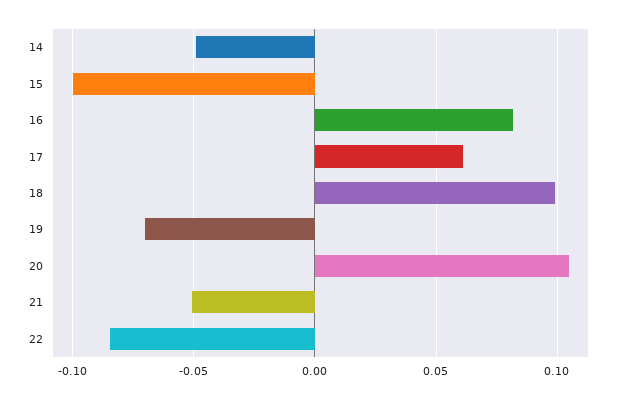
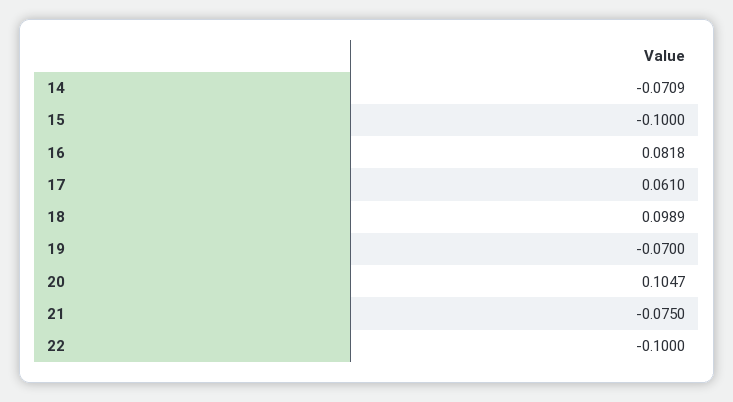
  {
-   "14": -0.05,
+   "14": -0.0709,
    "15": -0.1,
    "16": 0.0818,
    "17": 0.061,
    "18": 0.0989,
    "19": -0.07,
    "20": 0.1047,
-   "21": -0.05,
+   "21": -0.075,
-   "22": -0.085
+   "22": -0.1
  }

